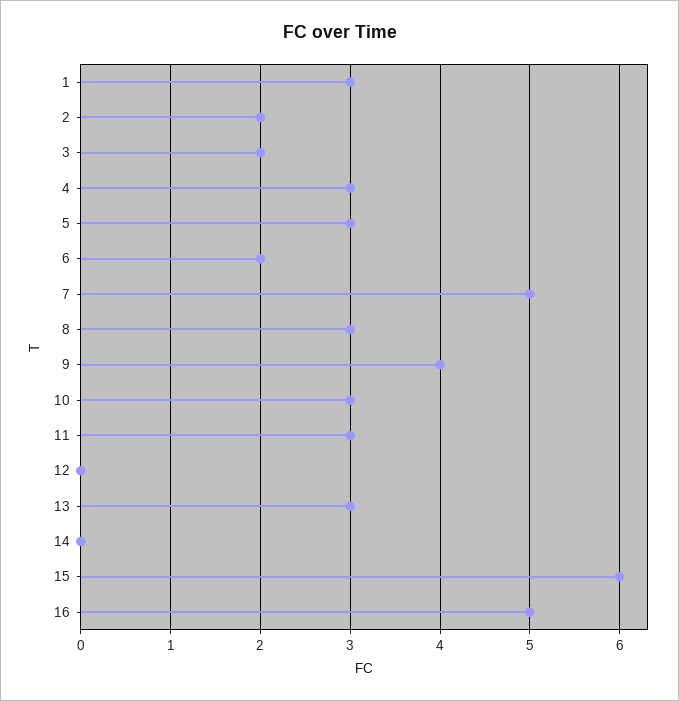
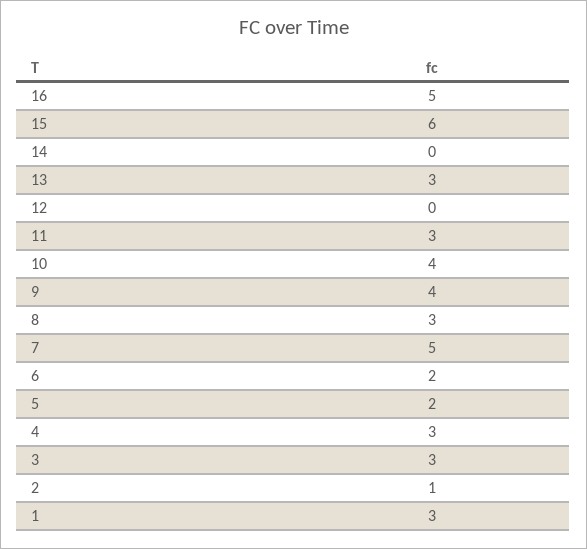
  {
    "1": 3,
-   "2": 2,
+   "2": 1,
-   "3": 2,
+   "3": 3,
    "4": 3,
-   "5": 3,
+   "5": 2,
    "6": 2,
    "7": 5,
    "8": 3,
    "9": 4,
-   "10": 3,
+   "10": 4,
    "11": 3,
    "12": 0,
    "13": 3,
    "14": 0,
    "15": 6,
    "16": 5
  }

